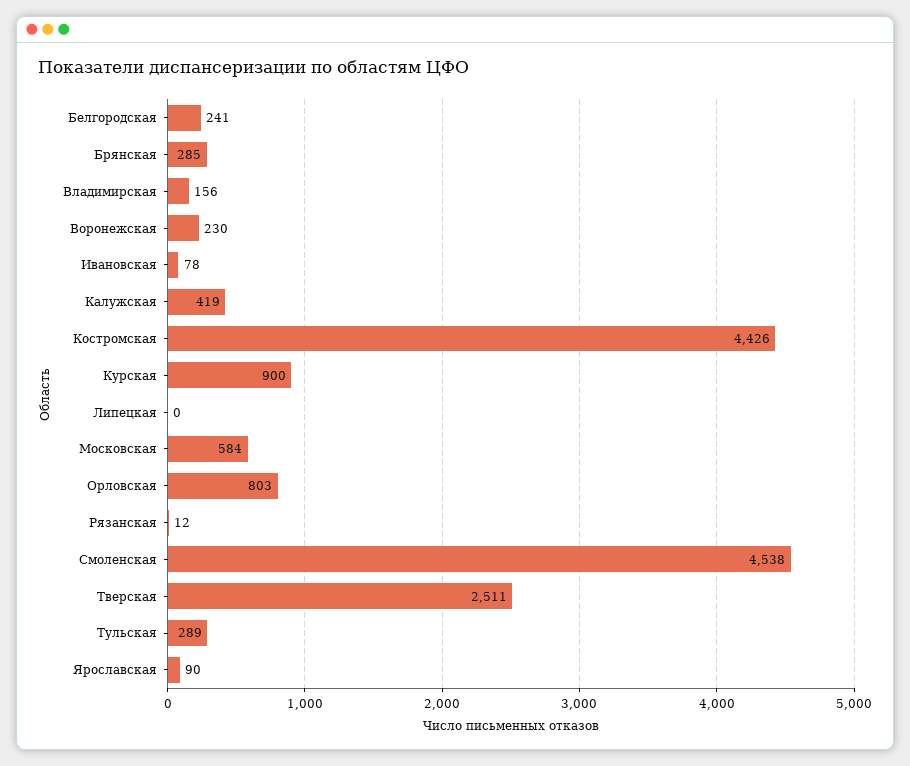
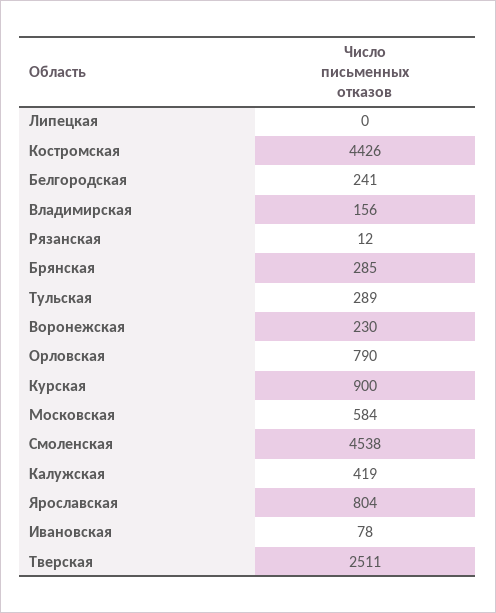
  {
    "Белгородская": 241,
    "Брянская": 285,
    "Владимирская": 156,
    "Воронежская": 230,
    "Ивановская": 78,
    "Калужская": 419,
    "Костромская": 4426,
    "Курская": 900,
    "Липецкая": 0,
    "Московская": 584,
-   "Орловская": 803,
+   "Орловская": 790,
    "Рязанская": 12,
    "Смоленская": 4538,
    "Тверская": 2511,
    "Тульская": 289,
-   "Ярославская": 90
+   "Ярославская": 804
  }

